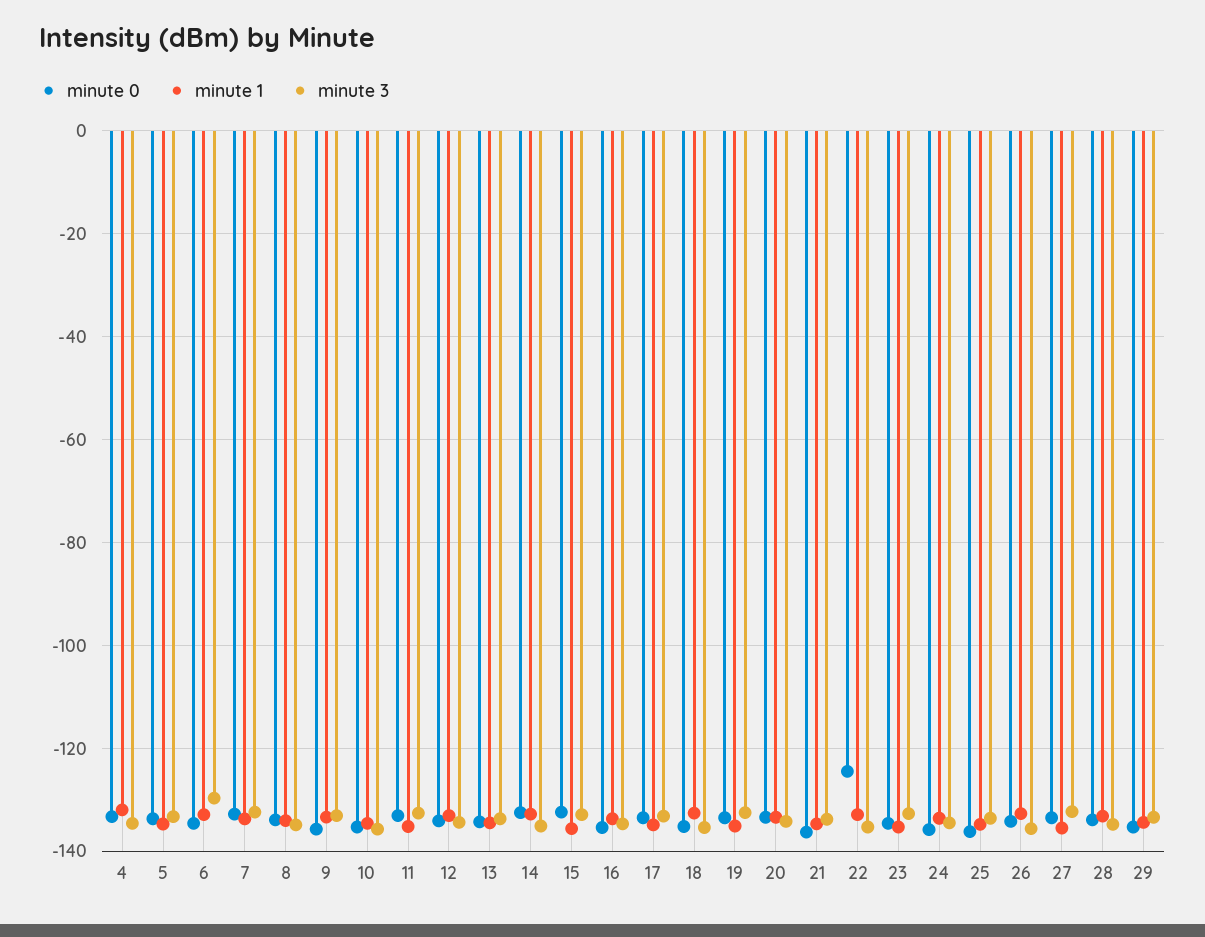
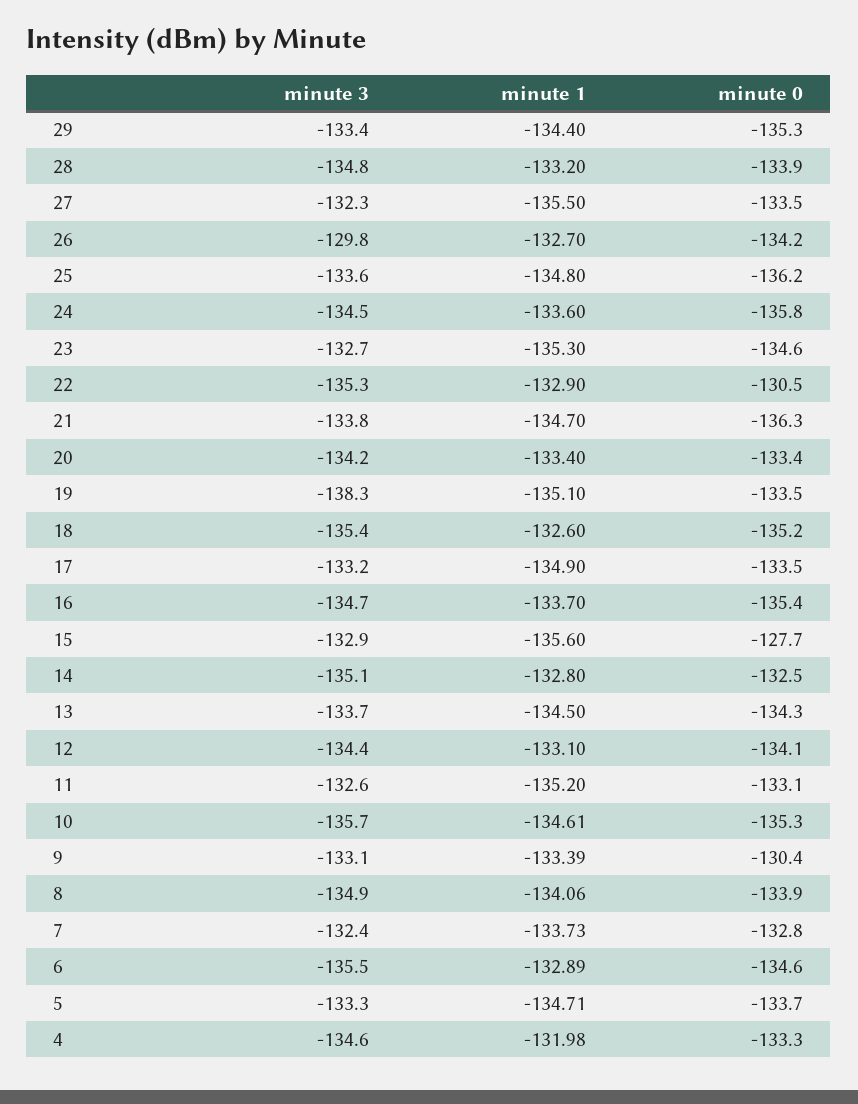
  {
    "minute 0": {
      "4": -133.3,
      "5": -133.7,
      "6": -134.6,
      "7": -132.8,
      "8": -133.9,
-     "9": -136,
+     "9": -130.4,
      "10": -135.3,
      "11": -133.1,
      "12": -134.1,
      "13": -134.3,
      "14": -132.5,
-     "15": -132,
+     "15": -127.7,
      "16": -135.4,
      "17": -133.5,
      "18": -135.2,
      "19": -133.5,
      "20": -133.4,
      "21": -136.3,
-     "22": -124,
+     "22": -130.5,
      "23": -134.6,
      "24": -135.8,
      "25": -136.2,
      "26": -134.2,
      "27": -133.5,
      "28": -133.9,
      "29": -135.3
    },
    "minute 1": {
      "4": -131.98,
      "5": -134.71,
      "6": -132.89,
      "7": -133.73,
      "8": -134.06,
      "9": -133.39,
      "10": -134.61,
      "11": -135.2,
      "12": -133.1,
      "13": -134.5,
      "14": -132.8,
      "15": -135.6,
      "16": -133.7,
      "17": -134.9,
      "18": -132.6,
      "19": -135.1,
      "20": -133.4,
      "21": -134.7,
      "22": -132.9,
      "23": -135.3,
      "24": -133.6,
      "25": -134.8,
      "26": -132.7,
      "27": -135.5,
      "28": -133.2,
      "29": -134.4
    },
    "minute 3": {
      "4": -134.6,
      "5": -133.3,
-     "6": -130,
+     "6": -135.5,
      "7": -132.4,
      "8": -134.9,
      "9": -133.1,
      "10": -135.7,
      "11": -132.6,
      "12": -134.4,
      "13": -133.7,
      "14": -135.1,
      "15": -132.9,
      "16": -134.7,
      "17": -133.2,
      "18": -135.4,
-     "19": -132,
+     "19": -138.3,
      "20": -134.2,
      "21": -133.8,
      "22": -135.3,
      "23": -132.7,
      "24": -134.5,
      "25": -133.6,
-     "26": -136,
+     "26": -129.8,
      "27": -132.3,
      "28": -134.8,
      "29": -133.4
    }
  }

